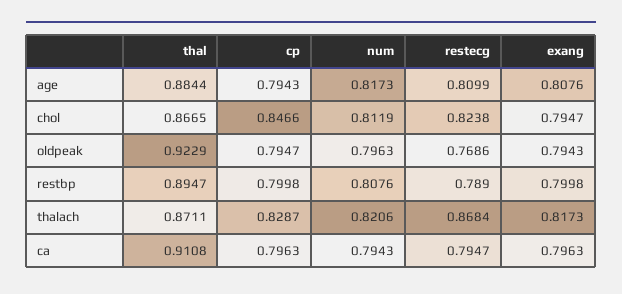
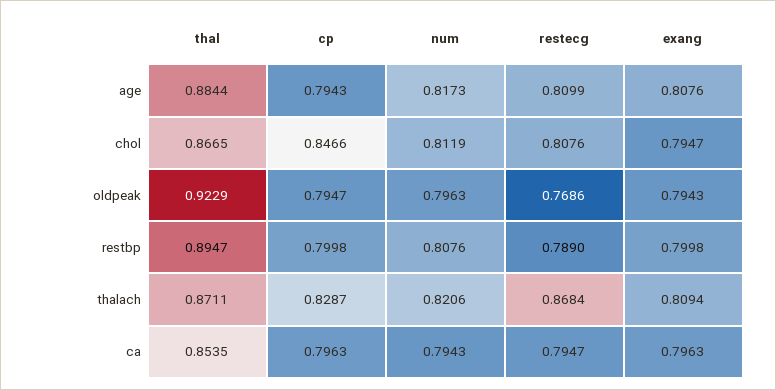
  {
    "thal": {
      "age": 0.8844,
      "chol": 0.8665,
      "oldpeak": 0.9229,
      "restbp": 0.8947,
      "thalach": 0.8711,
-     "ca": 0.9108
+     "ca": 0.8535
    },
    "cp": {
      "age": 0.7943,
      "chol": 0.8466,
      "oldpeak": 0.7947,
      "restbp": 0.7998,
      "thalach": 0.8287,
      "ca": 0.7963
    },
    "num": {
      "age": 0.8173,
      "chol": 0.8119,
      "oldpeak": 0.7963,
      "restbp": 0.8076,
      "thalach": 0.8206,
      "ca": 0.7943
    },
    "restecg": {
      "age": 0.8099,
-     "chol": 0.8238,
+     "chol": 0.8076,
      "oldpeak": 0.7686,
      "restbp": 0.789,
      "thalach": 0.8684,
      "ca": 0.7947
    },
    "exang": {
      "age": 0.8076,
      "chol": 0.7947,
      "oldpeak": 0.7943,
      "restbp": 0.7998,
-     "thalach": 0.8173,
+     "thalach": 0.8094,
      "ca": 0.7963
    }
  }

